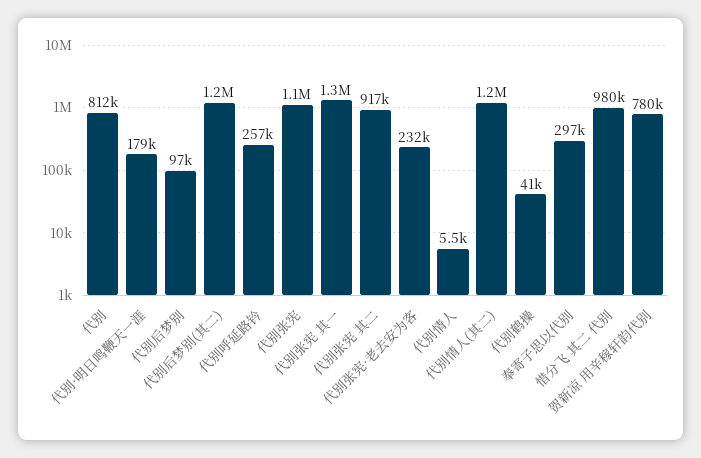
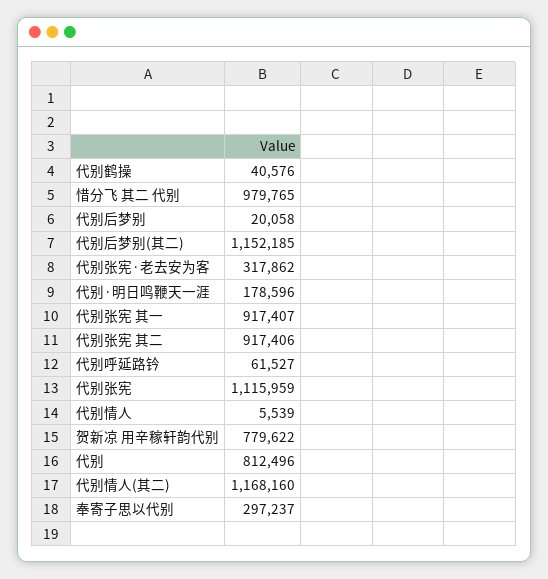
  {
    "代别": 812496,
    "代别·明日鸣鞭天一涯": 178596,
-   "代别后梦别": 97000,
+   "代别后梦别": 20058,
    "代别后梦别(其二)": 1152185,
-   "代别呼延路钤": 257000,
+   "代别呼延路钤": 61527,
    "代别张宪": 1115959,
-   "代别张宪 其一": 1300000,
+   "代别张宪 其一": 917407,
    "代别张宪 其二": 917406,
-   "代别张宪·老去安为客": 232000,
+   "代别张宪·老去安为客": 317862,
    "代别情人": 5539,
    "代别情人(其二)": 1168160,
    "代别鹤操": 40576,
    "奉寄子思以代别": 297237,
    "惜分飞 其二 代别": 979765,
    "贺新凉 用辛稼轩韵代别": 779622
  }

